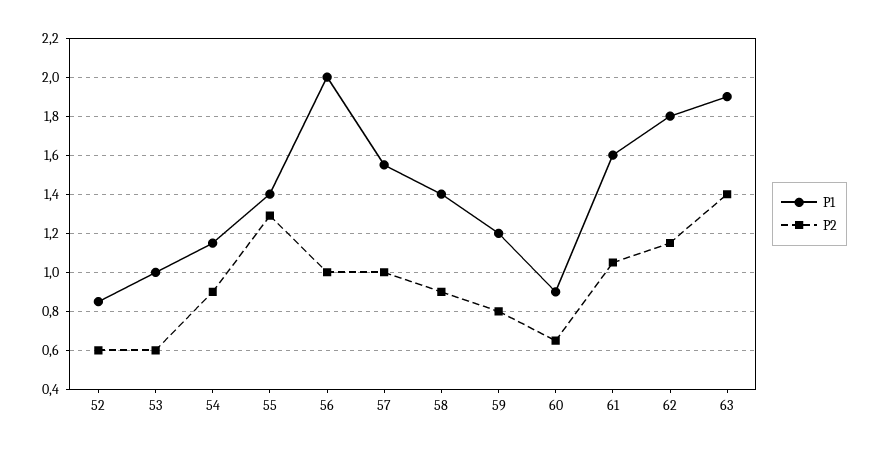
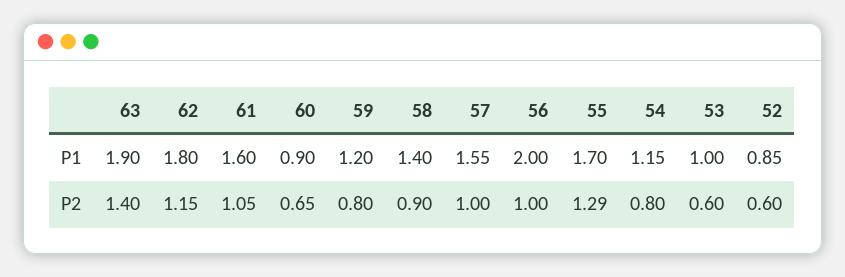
  {
    "P1": {
      "52": 0.85,
      "53": 1,
      "54": 1.15,
-     "55": 1.4,
+     "55": 1.7,
      "56": 2,
      "57": 1.55,
      "58": 1.4,
      "59": 1.2,
      "60": 0.9,
      "61": 1.6,
      "62": 1.8,
      "63": 1.9
    },
    "P2": {
      "52": 0.6,
      "53": 0.6,
-     "54": 0.9,
+     "54": 0.8,
      "55": 1.29,
      "56": 1,
      "57": 1,
      "58": 0.9,
      "59": 0.8,
      "60": 0.65,
      "61": 1.05,
      "62": 1.15,
      "63": 1.4
    }
  }

